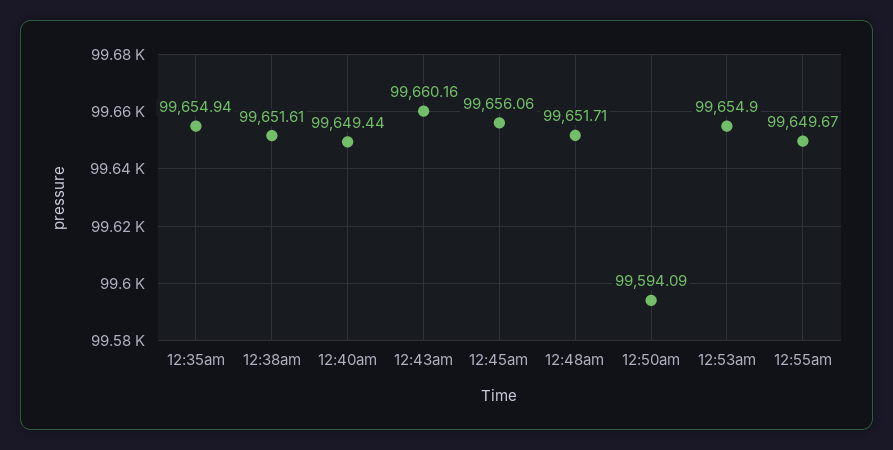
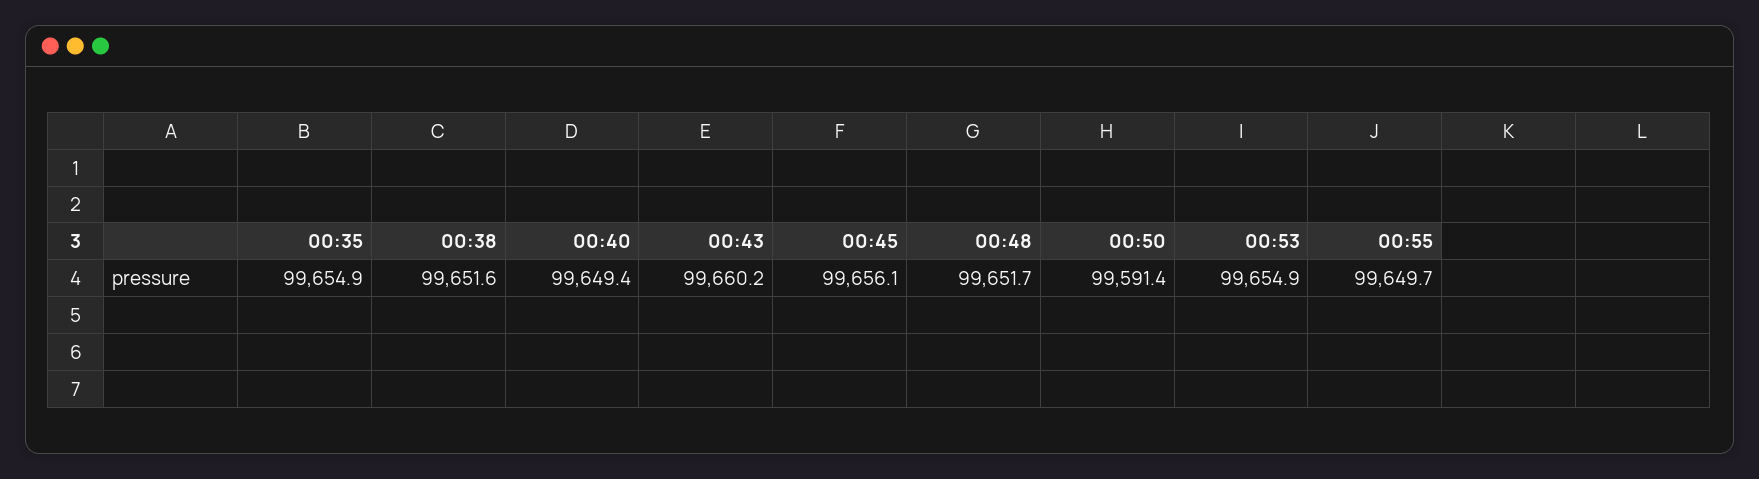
  {
    "12:35am": 99654.94,
    "12:38am": 99651.61,
    "12:40am": 99649.44,
    "12:43am": 99660.16,
    "12:45am": 99656.06,
    "12:48am": 99651.71,
-   "12:50am": 99594.09,
+   "12:50am": 99591.4,
    "12:53am": 99654.9,
    "12:55am": 99649.67
  }

